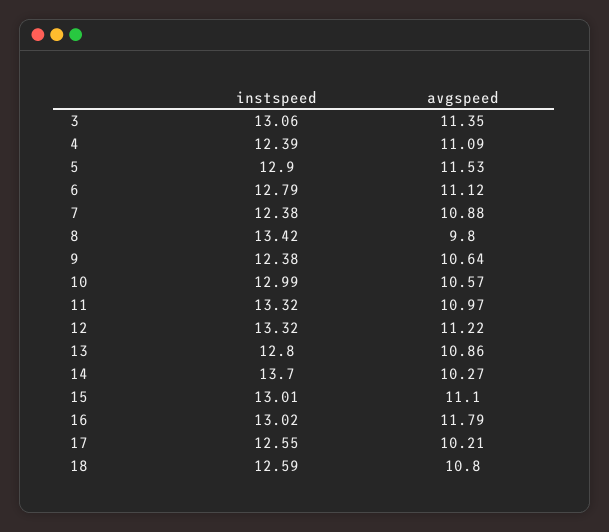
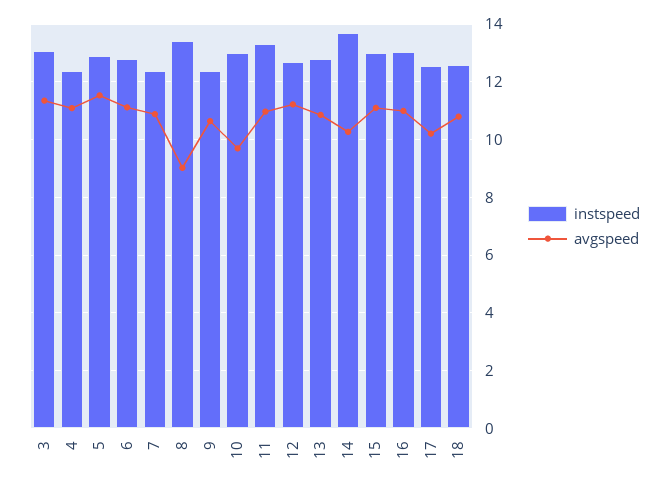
  {
    "instspeed": {
      "3": 13.06,
      "4": 12.39,
      "5": 12.9,
      "6": 12.79,
      "7": 12.38,
      "8": 13.42,
      "9": 12.38,
      "10": 12.99,
      "11": 13.32,
-     "12": 13.32,
+     "12": 12.75,
      "13": 12.8,
      "14": 13.7,
      "15": 13.01,
      "16": 13.02,
      "17": 12.55,
      "18": 12.59
    },
    "avgspeed": {
      "3": 11.35,
      "4": 11.09,
      "5": 11.53,
      "6": 11.12,
      "7": 10.88,
-     "8": 9.8,
+     "8": 9,
      "9": 10.64,
-     "10": 10.57,
+     "10": 9.75,
      "11": 10.97,
      "12": 11.22,
      "13": 10.86,
      "14": 10.27,
      "15": 11.1,
-     "16": 11.79,
+     "16": 11,
      "17": 10.21,
      "18": 10.8
    }
  }

